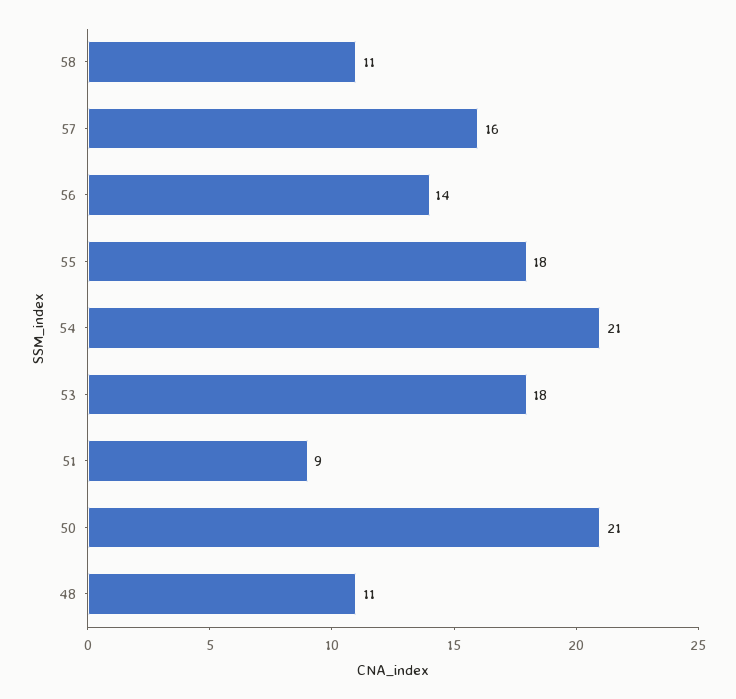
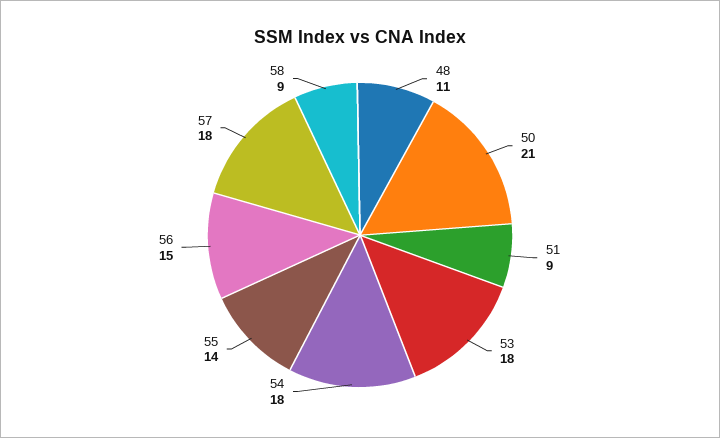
  {
-   "58": 11,
+   "58": 9,
-   "57": 16,
+   "57": 18,
-   "56": 14,
+   "56": 15,
-   "55": 18,
+   "55": 14,
-   "54": 21,
+   "54": 18,
    "53": 18,
    "51": 9,
    "50": 21,
    "48": 11
  }

